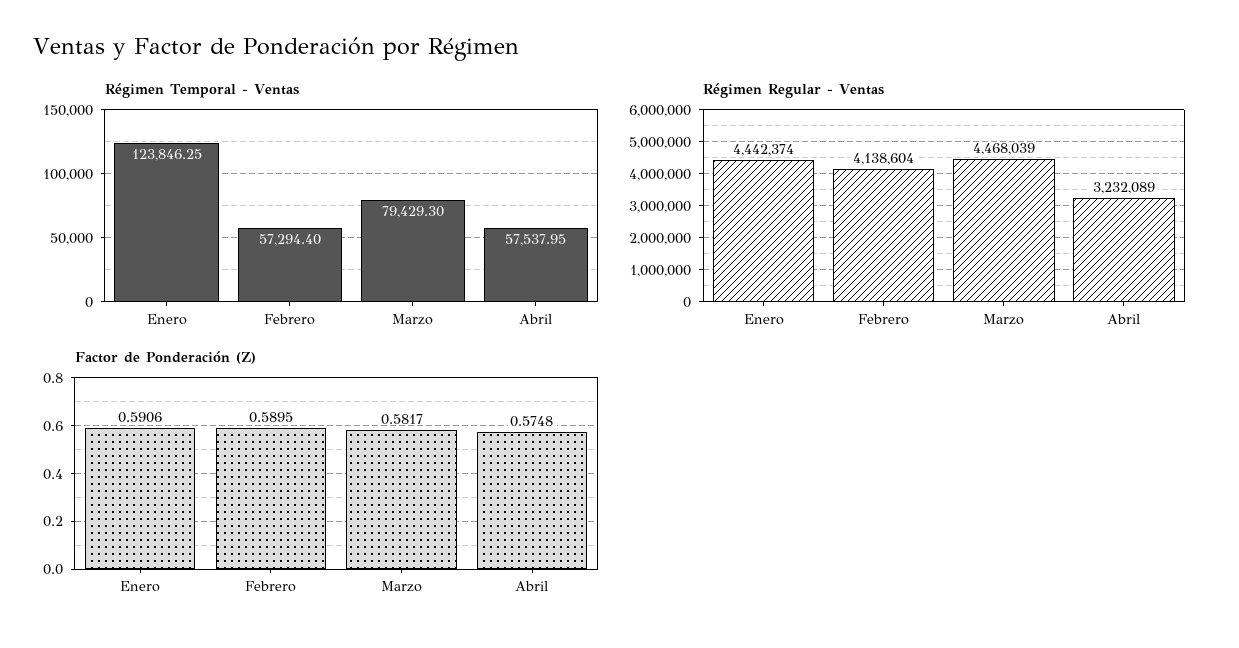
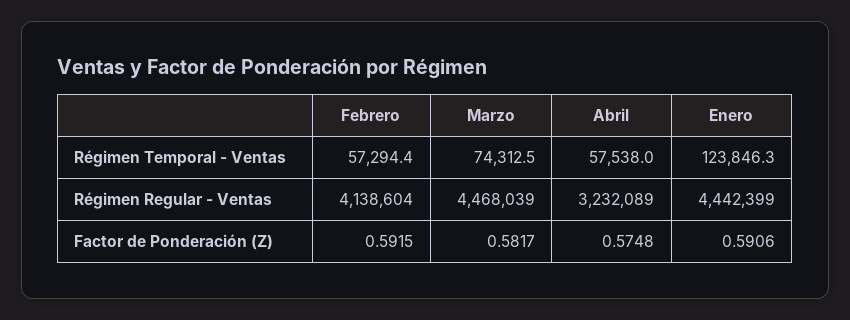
  {
    "Régimen Temporal - Ventas": {
      "Enero": 123846.25,
      "Febrero": 57294.4,
-     "Marzo": 79429.3,
+     "Marzo": 74312.5,
      "Abril": 57537.95
    },
    "Régimen Regular - Ventas": {
-     "Enero": 4442374,
+     "Enero": 4442399,
      "Febrero": 4138604,
      "Marzo": 4468039,
      "Abril": 3232089
    },
    "Factor de Ponderación (Z)": {
      "Enero": 0.5906,
-     "Febrero": 0.5895,
+     "Febrero": 0.5915,
      "Marzo": 0.5817,
      "Abril": 0.5748
    }
  }

